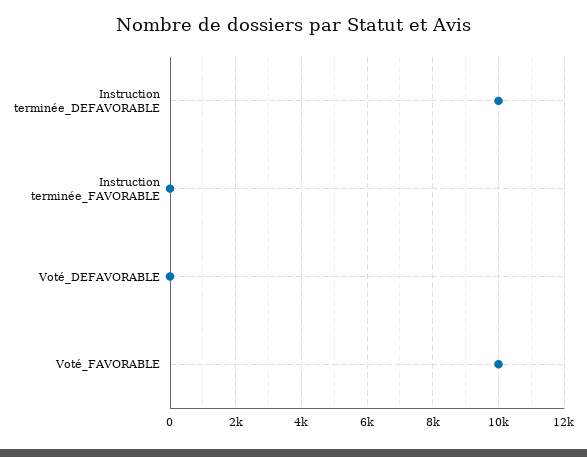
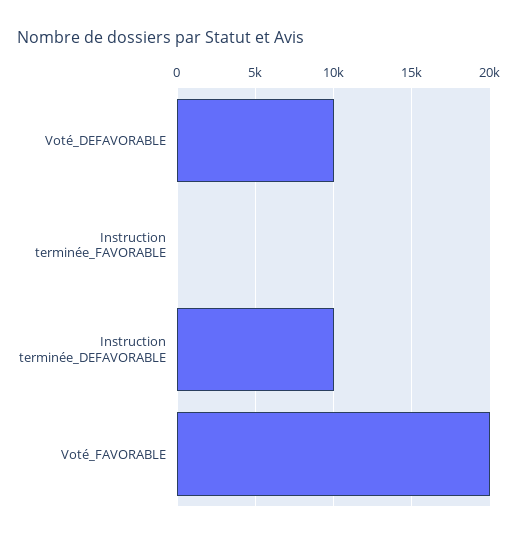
  {
    "Instruction terminée_DEFAVORABLE": 10000,
    "Instruction terminée_FAVORABLE": 0,
-   "Voté_DEFAVORABLE": 0,
+   "Voté_DEFAVORABLE": 10000,
-   "Voté_FAVORABLE": 10000
+   "Voté_FAVORABLE": 20000
  }

